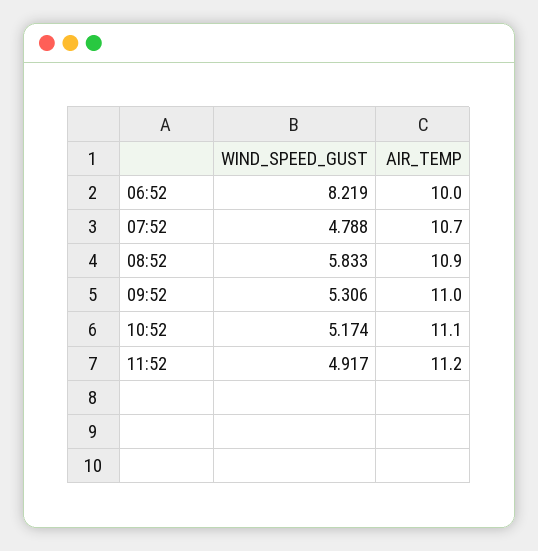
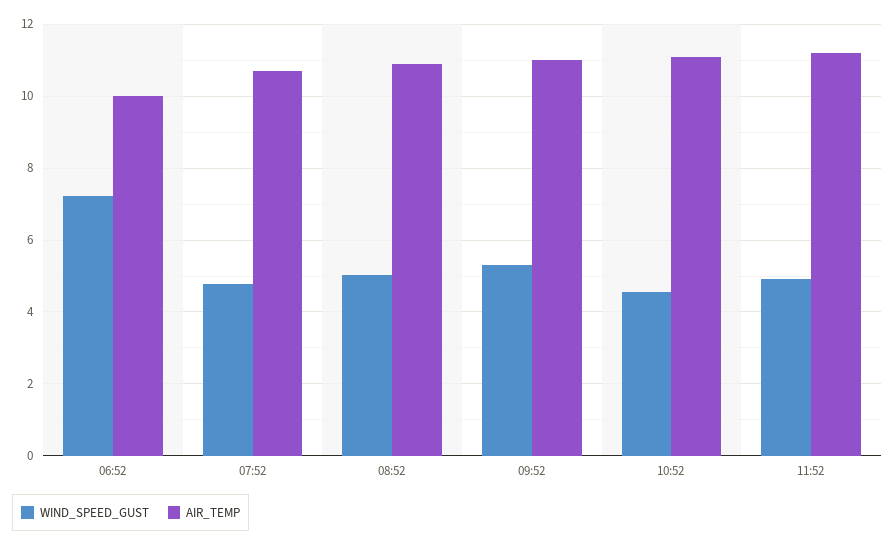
  {
    "WIND_SPEED_GUST": {
-     "06:52": 8.219,
+     "06:52": 7.2,
      "07:52": 4.788,
-     "08:52": 5.833,
+     "08:52": 5,
      "09:52": 5.306,
-     "10:52": 5.174,
+     "10:52": 4.6,
      "11:52": 4.917
    },
    "AIR_TEMP": {
      "06:52": 10,
      "07:52": 10.7,
      "08:52": 10.9,
      "09:52": 11,
      "10:52": 11.1,
      "11:52": 11.2
    }
  }

